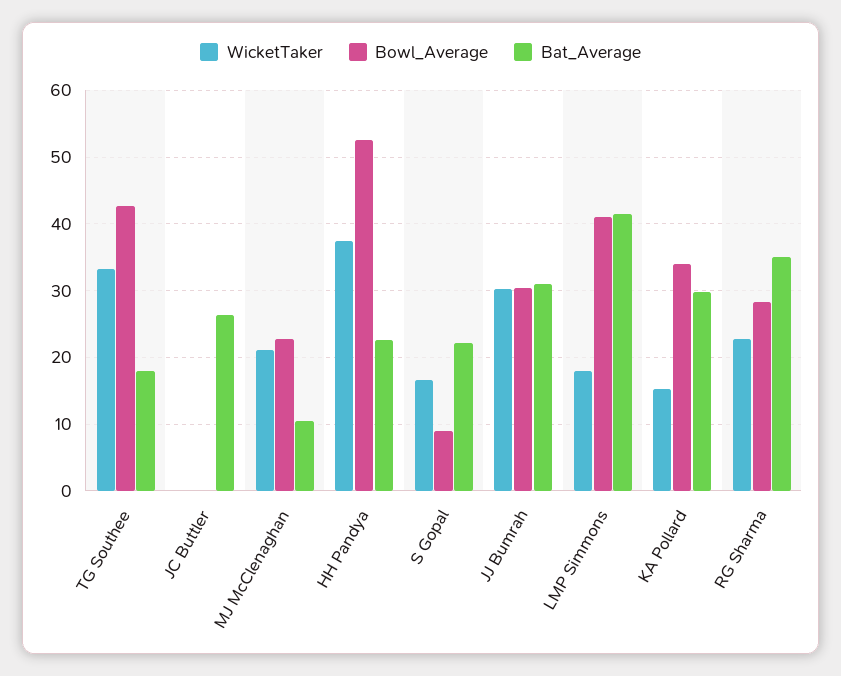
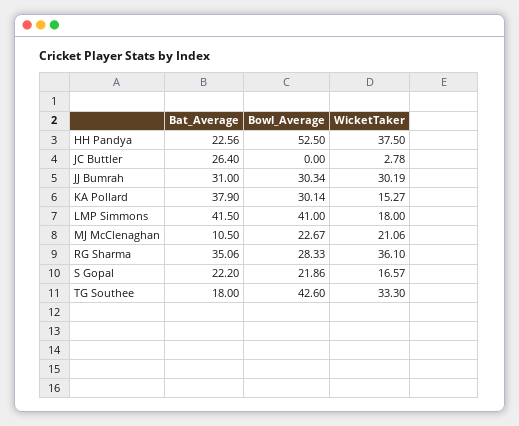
  {
    "WicketTaker": {
      "TG Southee": 33.3,
-     "JC Buttler": 0,
+     "JC Buttler": 2.78,
      "MJ McClenaghan": 21.06,
      "HH Pandya": 37.5,
      "S Gopal": 16.57,
      "JJ Bumrah": 30.19,
      "LMP Simmons": 18,
      "KA Pollard": 15.27,
-     "RG Sharma": 23
+     "RG Sharma": 36.1
    },
    "Bowl_Average": {
      "TG Southee": 42.6,
      "JC Buttler": 0,
      "MJ McClenaghan": 22.67,
      "HH Pandya": 52.5,
-     "S Gopal": 9,
+     "S Gopal": 21.86,
      "JJ Bumrah": 30.34,
      "LMP Simmons": 41,
-     "KA Pollard": 34,
+     "KA Pollard": 30.14,
      "RG Sharma": 28.33
    },
    "Bat_Average": {
      "TG Southee": 18,
      "JC Buttler": 26.4,
      "MJ McClenaghan": 10.5,
      "HH Pandya": 22.56,
      "S Gopal": 22.2,
      "JJ Bumrah": 31,
      "LMP Simmons": 41.5,
-     "KA Pollard": 30,
+     "KA Pollard": 37.9,
      "RG Sharma": 35.06
    }
  }

